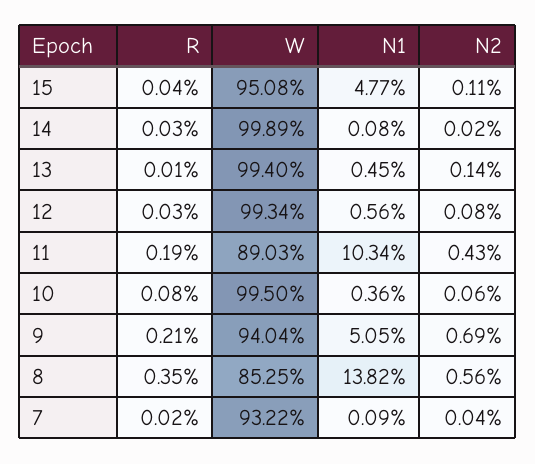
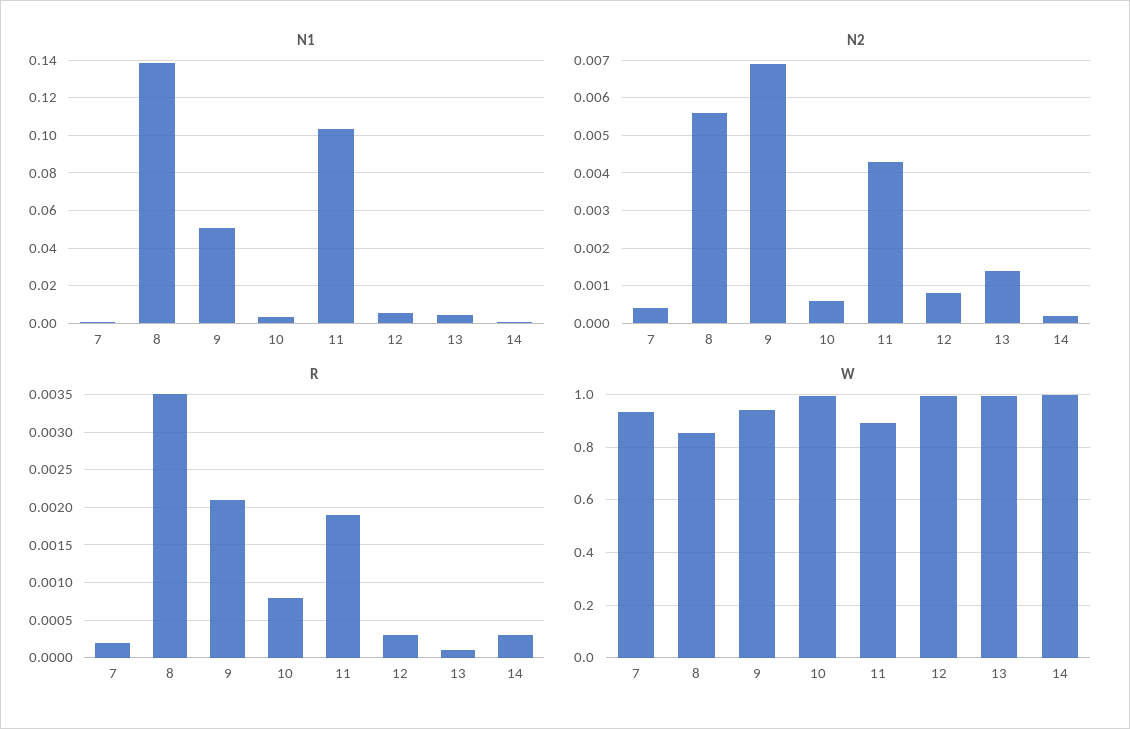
  {
    "R": {
-     "15": 0.0004,
      "14": 0.0003,
      "13": 0.0001,
      "12": 0.0003,
      "11": 0.0019,
      "10": 0.0008,
      "9": 0.0021,
      "8": 0.0035,
      "7": 0.0002
    },
    "W": {
-     "15": 0.9508,
      "14": 0.9989,
      "13": 0.994,
      "12": 0.9934,
      "11": 0.8903,
      "10": 0.995,
      "9": 0.9404,
      "8": 0.8525,
      "7": 0.9322
    },
    "N1": {
-     "15": 0.0477,
      "14": 0.0008,
      "13": 0.0045,
      "12": 0.0056,
      "11": 0.1034,
      "10": 0.0036,
      "9": 0.0505,
      "8": 0.1382,
      "7": 0.0009
    },
    "N2": {
-     "15": 0.0011,
      "14": 0.0002,
      "13": 0.0014,
      "12": 0.0008,
      "11": 0.0043,
      "10": 0.0006,
      "9": 0.0069,
      "8": 0.0056,
      "7": 0.0004
    }
  }

